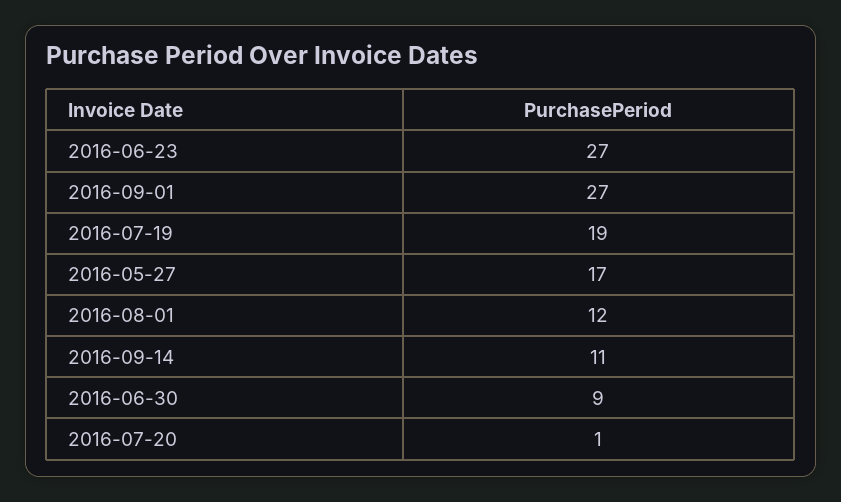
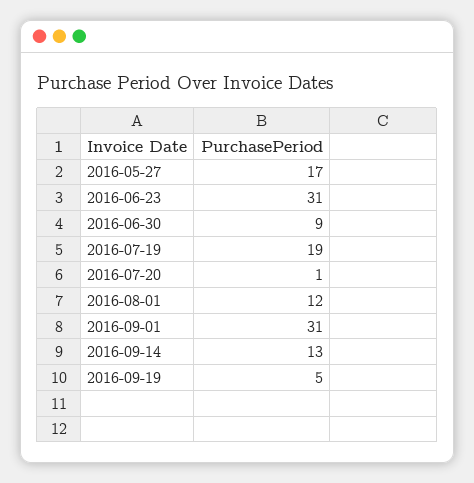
  {
-   "2016-06-23": 27,
+   "2016-06-23": 31,
-   "2016-09-01": 27,
+   "2016-09-01": 31,
    "2016-07-19": 19,
    "2016-05-27": 17,
    "2016-08-01": 12,
-   "2016-09-14": 11,
+   "2016-09-14": 13,
    "2016-06-30": 9,
-   "2016-07-20": 1
+   "2016-07-20": 1,
+   "2016-09-19": 5
  }

